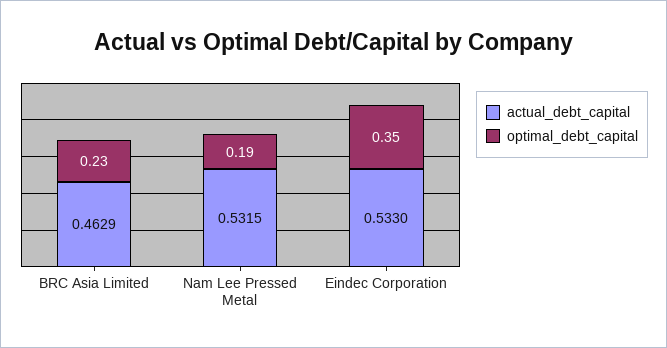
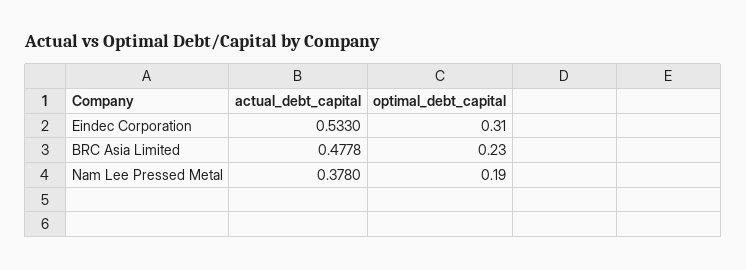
  {
    "actual_debt_capital": {
-     "BRC Asia Limited": 0.4629,
+     "BRC Asia Limited": 0.4778,
-     "Nam Lee Pressed Metal": 0.5315,
+     "Nam Lee Pressed Metal": 0.378,
      "Eindec Corporation": 0.533
    },
    "optimal_debt_capital": {
      "BRC Asia Limited": 0.23,
      "Nam Lee Pressed Metal": 0.19,
-     "Eindec Corporation": 0.35
+     "Eindec Corporation": 0.31
    }
  }

